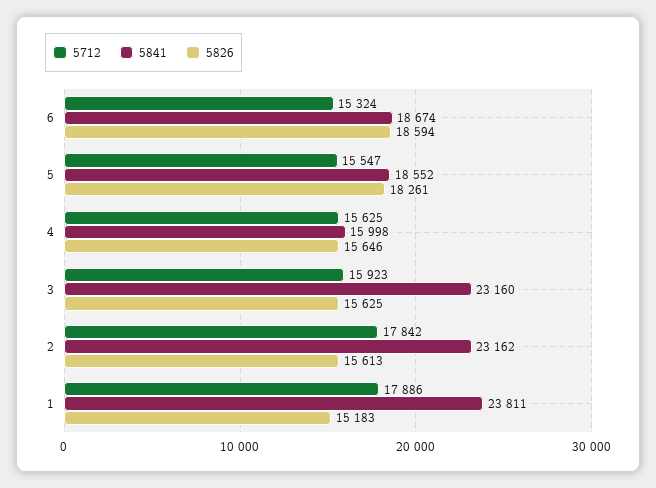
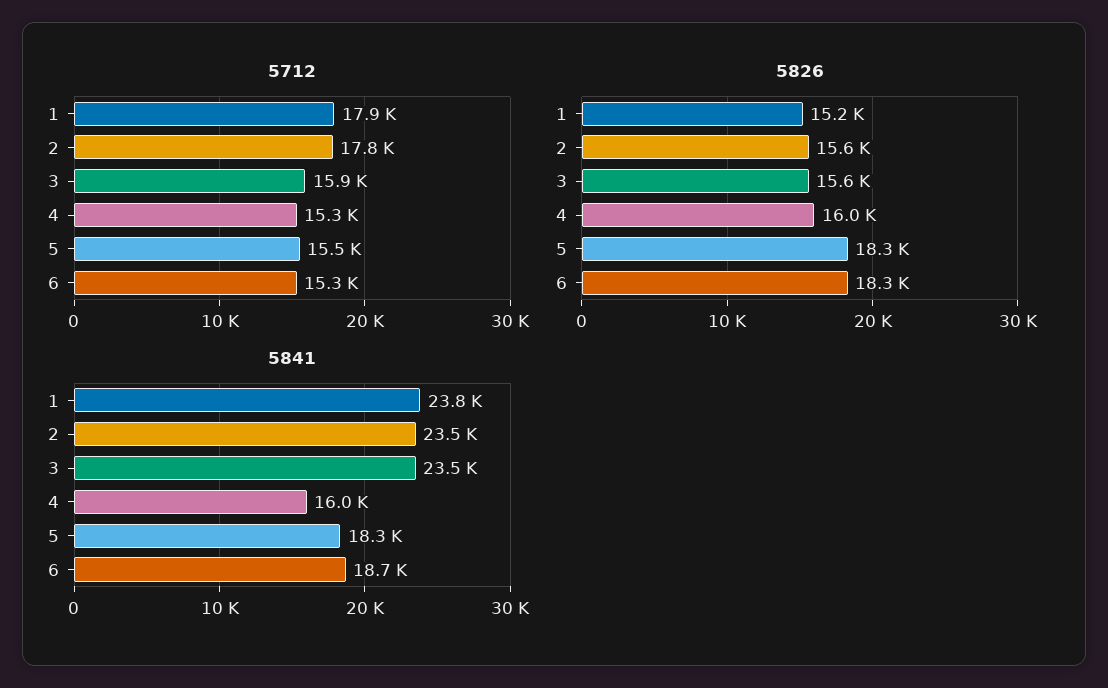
  {
    "5712": {
      "6": 15324,
      "5": 15547,
-     "4": 15625,
+     "4": 15300,
      "3": 15923,
      "2": 17842,
      "1": 17886
    },
    "5841": {
      "6": 18674,
-     "5": 18552,
+     "5": 18300,
      "4": 15998,
-     "3": 23160,
+     "3": 23500,
-     "2": 23162,
+     "2": 23500,
      "1": 23811
    },
    "5826": {
-     "6": 18594,
+     "6": 18300,
      "5": 18261,
-     "4": 15646,
+     "4": 16000,
      "3": 15625,
      "2": 15613,
      "1": 15183
    }
  }

